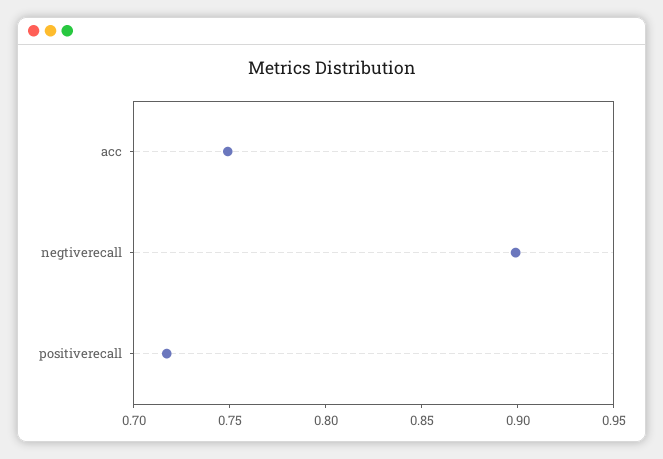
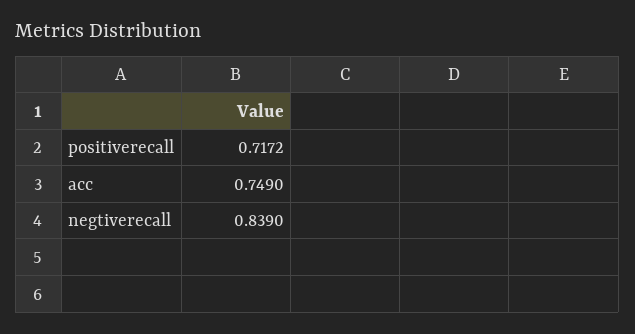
  {
    "acc": 0.749,
-   "negtiverecall": 0.9,
+   "negtiverecall": 0.839,
    "positiverecall": 0.7172
  }

